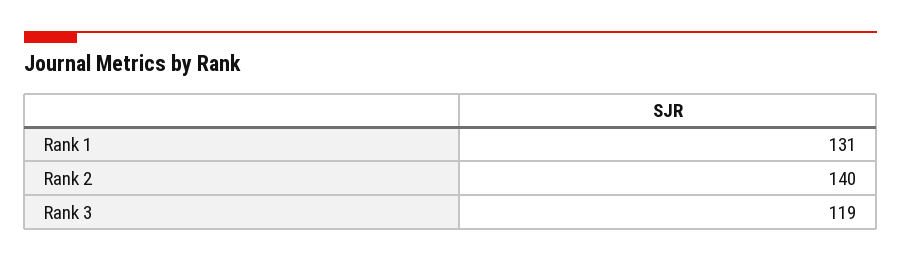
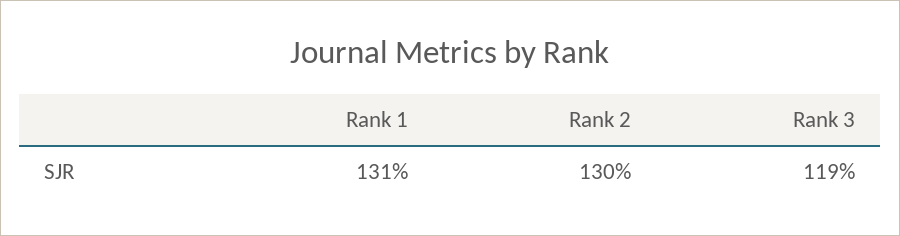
  {
    "Rank 1": 131,
-   "Rank 2": 140,
+   "Rank 2": 130,
    "Rank 3": 119
  }

